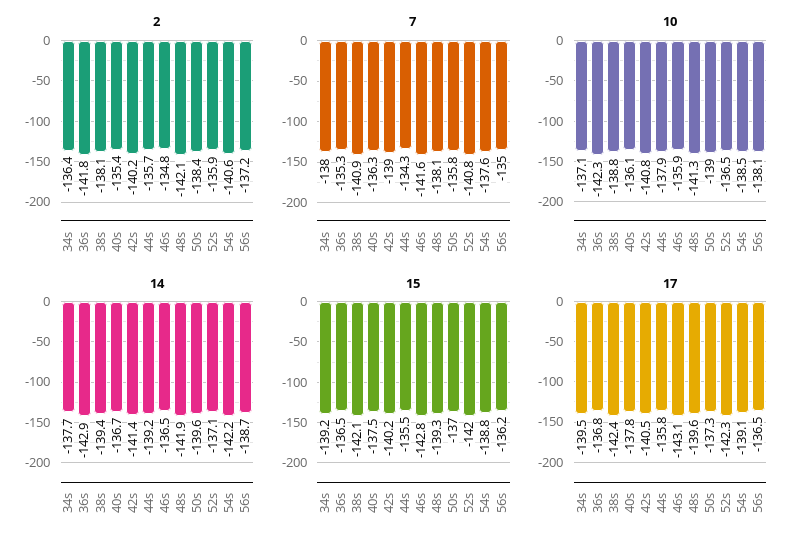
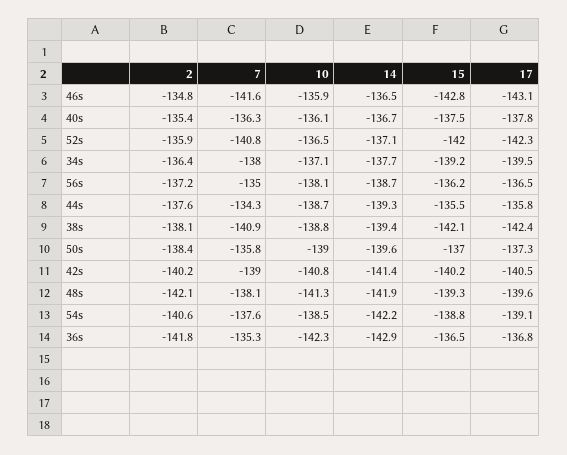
  {
    "2": {
      "34s": -136.4,
      "36s": -141.8,
      "38s": -138.1,
      "40s": -135.4,
      "42s": -140.2,
-     "44s": -135.7,
+     "44s": -137.6,
      "46s": -134.8,
      "48s": -142.1,
      "50s": -138.4,
      "52s": -135.9,
      "54s": -140.6,
      "56s": -137.2
    },
    "7": {
      "34s": -138,
      "36s": -135.3,
      "38s": -140.9,
      "40s": -136.3,
      "42s": -139,
      "44s": -134.3,
      "46s": -141.6,
      "48s": -138.1,
      "50s": -135.8,
      "52s": -140.8,
      "54s": -137.6,
      "56s": -135
    },
    "10": {
      "34s": -137.1,
      "36s": -142.3,
      "38s": -138.8,
      "40s": -136.1,
      "42s": -140.8,
-     "44s": -137.9,
+     "44s": -138.7,
      "46s": -135.9,
      "48s": -141.3,
      "50s": -139,
      "52s": -136.5,
      "54s": -138.5,
      "56s": -138.1
    },
    "14": {
      "34s": -137.7,
      "36s": -142.9,
      "38s": -139.4,
      "40s": -136.7,
      "42s": -141.4,
-     "44s": -139.2,
+     "44s": -139.3,
      "46s": -136.5,
      "48s": -141.9,
      "50s": -139.6,
      "52s": -137.1,
      "54s": -142.2,
      "56s": -138.7
    },
    "15": {
      "34s": -139.2,
      "36s": -136.5,
      "38s": -142.1,
      "40s": -137.5,
      "42s": -140.2,
      "44s": -135.5,
      "46s": -142.8,
      "48s": -139.3,
      "50s": -137,
      "52s": -142,
      "54s": -138.8,
      "56s": -136.2
    },
    "17": {
      "34s": -139.5,
      "36s": -136.8,
      "38s": -142.4,
      "40s": -137.8,
      "42s": -140.5,
      "44s": -135.8,
      "46s": -143.1,
      "48s": -139.6,
      "50s": -137.3,
      "52s": -142.3,
      "54s": -139.1,
      "56s": -136.5
    }
  }

